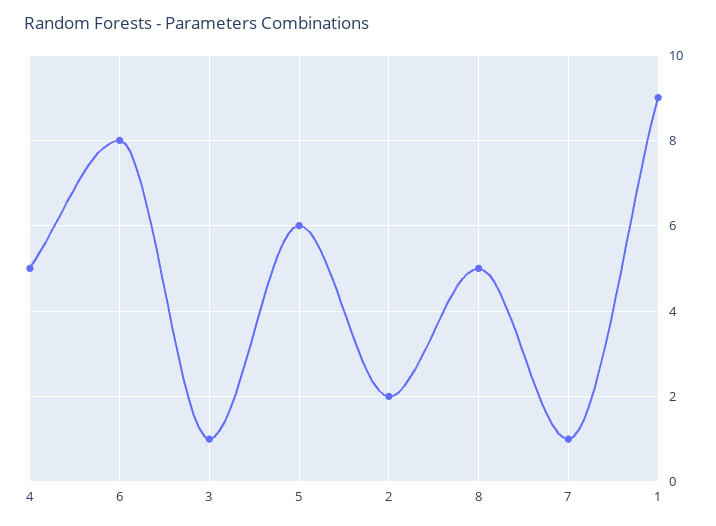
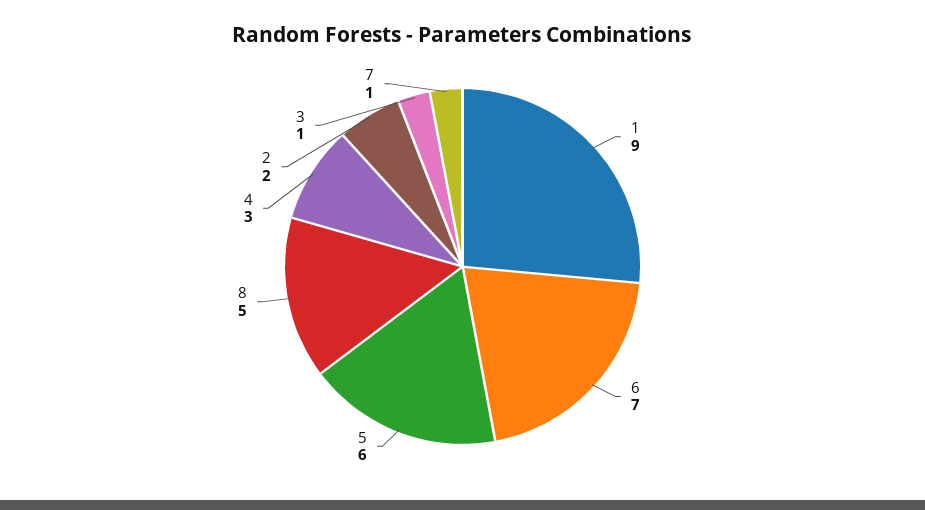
  {
-   "4": 5,
+   "4": 3,
-   "6": 8,
+   "6": 7,
    "3": 1,
    "5": 6,
    "2": 2,
    "8": 5,
    "7": 1,
    "1": 9
  }

